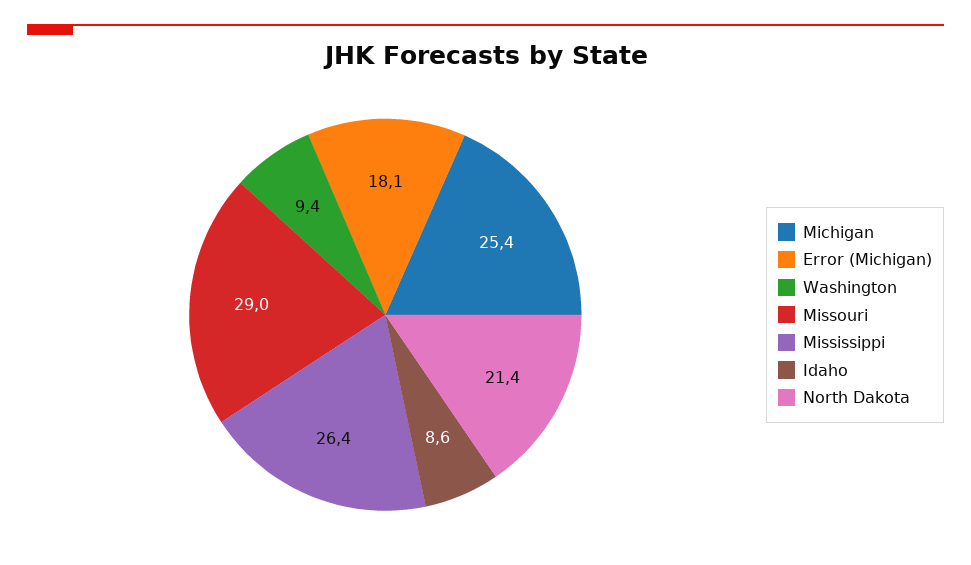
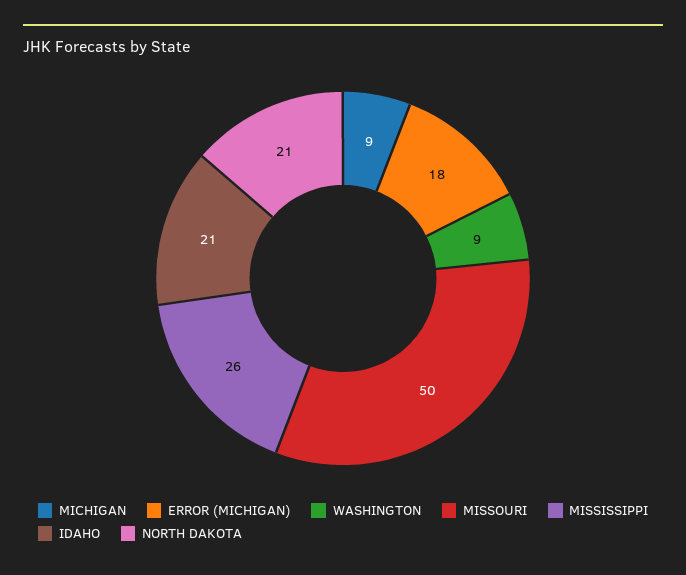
  {
-   "Michigan": 25.4,
+   "Michigan": 9,
    "Error (Michigan)": 18.1,
    "Washington": 9.4,
-   "Missouri": 29,
+   "Missouri": 50,
    "Mississippi": 26.4,
-   "Idaho": 8.6,
+   "Idaho": 21,
    "North Dakota": 21.4
  }

